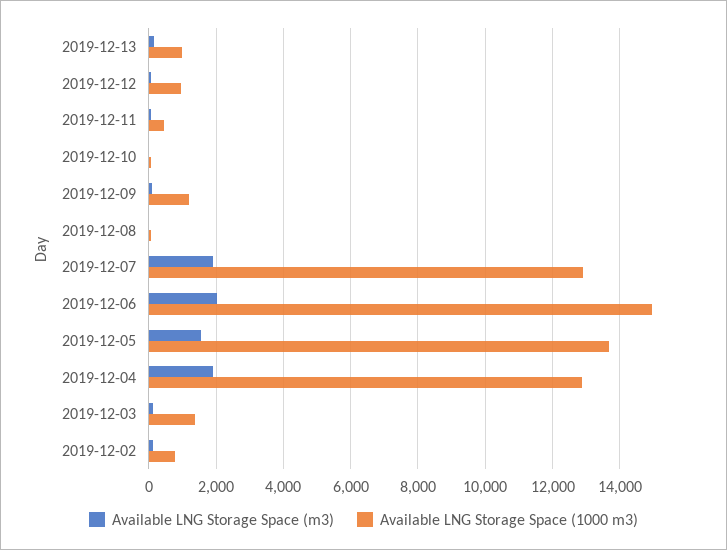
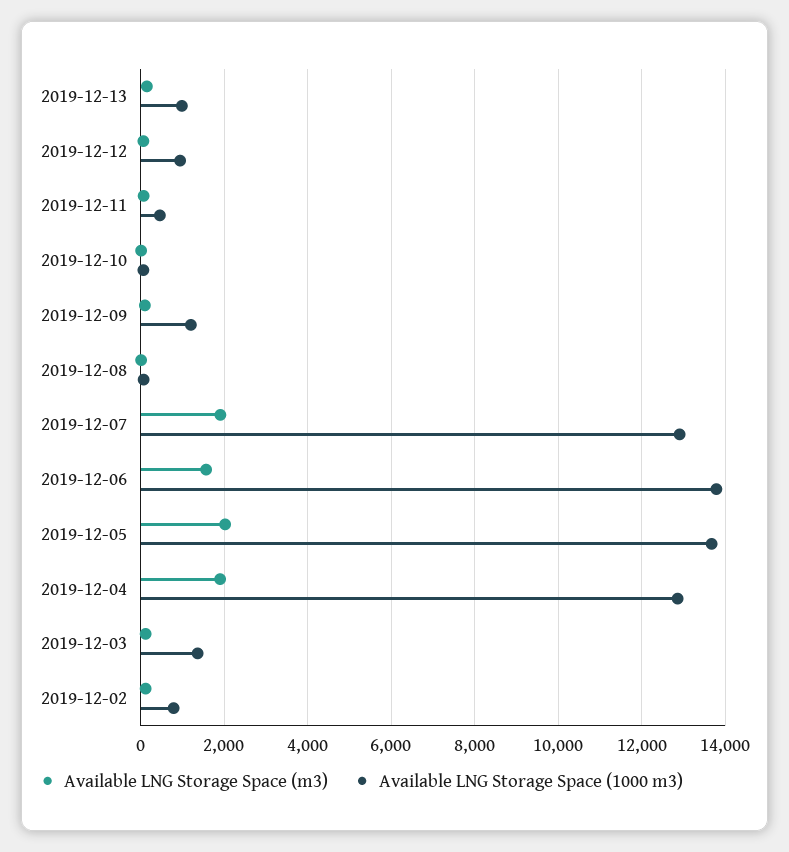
  {
    "Available LNG Storage Space (m3)": {
      "2019-12-13": 200,
      "2019-12-12": 0,
      "2019-12-11": 0,
      "2019-12-10": 0,
      "2019-12-09": 0,
      "2019-12-08": 0,
      "2019-12-07": 2000,
-     "2019-12-06": 2000,
+     "2019-12-06": 1600,
-     "2019-12-05": 1600,
+     "2019-12-05": 2000,
      "2019-12-04": 2000,
      "2019-12-03": 200,
      "2019-12-02": 200
    },
    "Available LNG Storage Space (1000 m3)": {
      "2019-12-13": 1000,
      "2019-12-12": 1000,
      "2019-12-11": 400,
      "2019-12-10": 0,
      "2019-12-09": 1200,
      "2019-12-08": 0,
      "2019-12-07": 13000,
-     "2019-12-06": 15000,
+     "2019-12-06": 13800,
      "2019-12-05": 13600,
      "2019-12-04": 12800,
      "2019-12-03": 1400,
      "2019-12-02": 800
    }
  }

